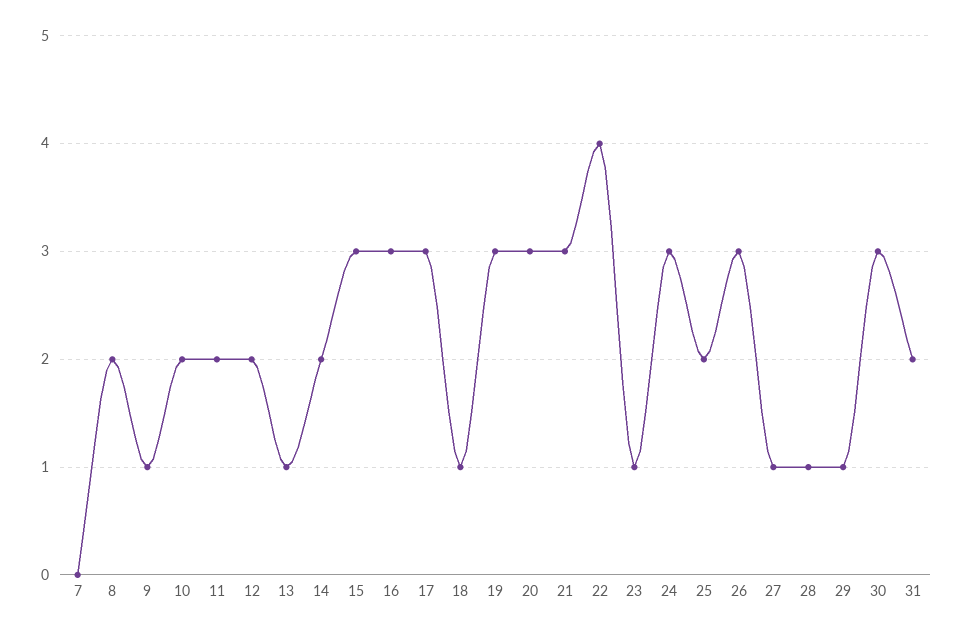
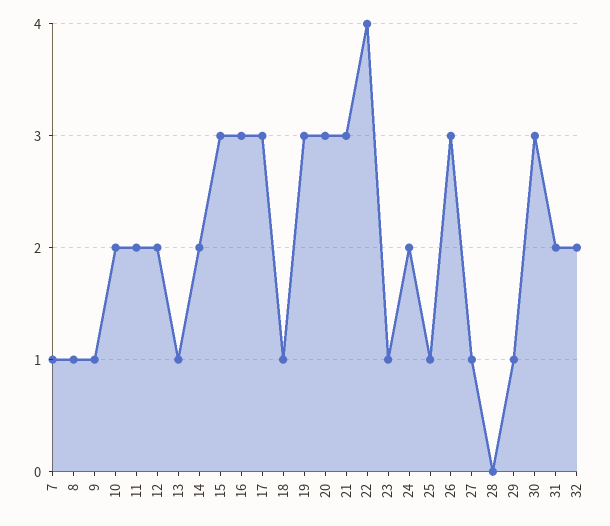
  {
-   "7": 0,
+   "7": 1,
-   "8": 2,
+   "8": 1,
    "9": 1,
    "10": 2,
    "11": 2,
    "12": 2,
    "13": 1,
    "14": 2,
    "15": 3,
    "16": 3,
    "17": 3,
    "18": 1,
    "19": 3,
    "20": 3,
    "21": 3,
    "22": 4,
    "23": 1,
-   "24": 3,
+   "24": 2,
-   "25": 2,
+   "25": 1,
    "26": 3,
    "27": 1,
-   "28": 1,
+   "28": 0,
    "29": 1,
    "30": 3,
-   "31": 2
+   "31": 2,
+   "32": 2
  }

